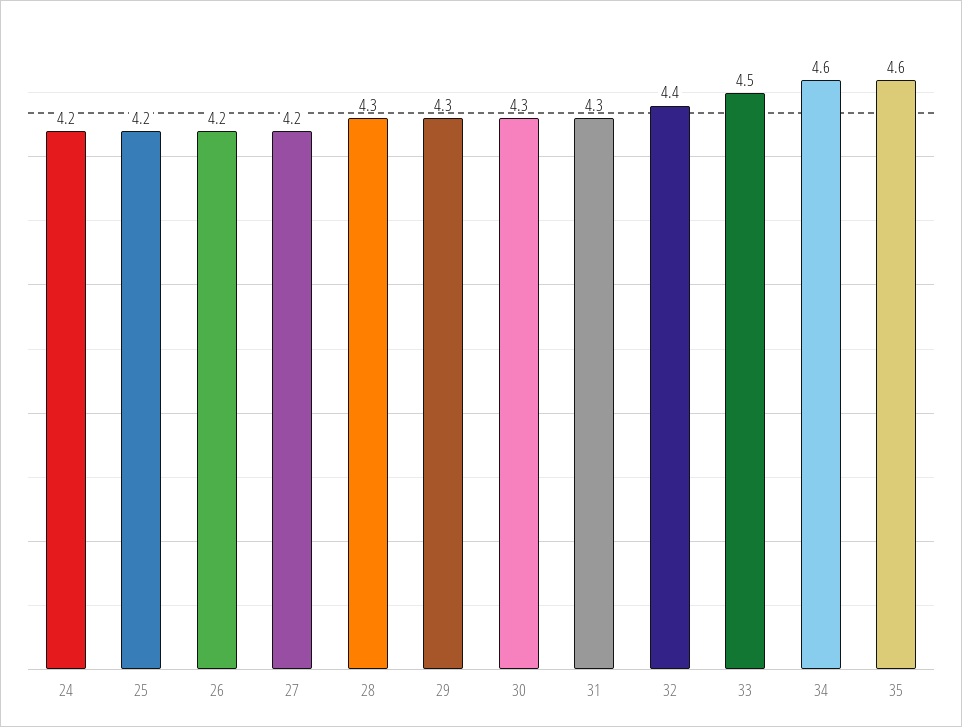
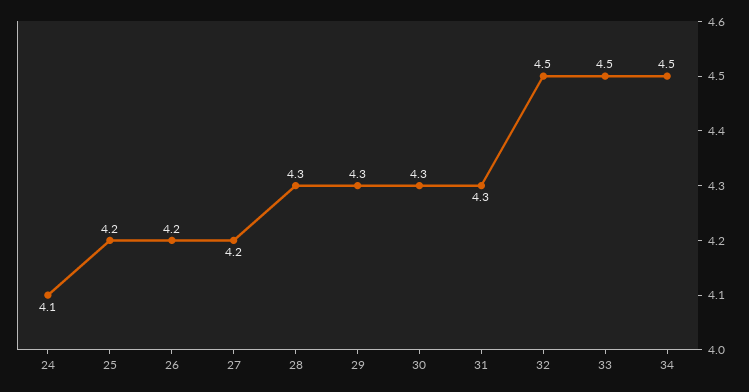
  {
-   "24": 4.2,
+   "24": 4.1,
    "25": 4.2,
    "26": 4.2,
    "27": 4.2,
    "28": 4.3,
    "29": 4.3,
    "30": 4.3,
    "31": 4.3,
-   "32": 4.4,
+   "32": 4.5,
    "33": 4.5,
-   "34": 4.6,
+   "34": 4.5
-   "35": 4.6
  }

